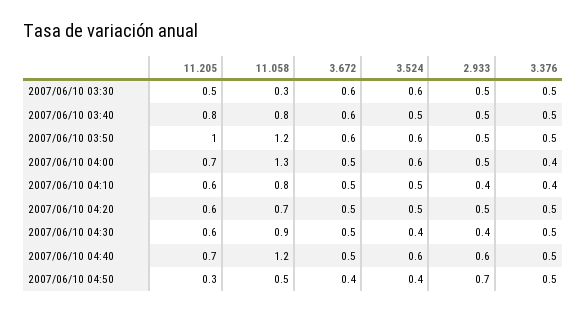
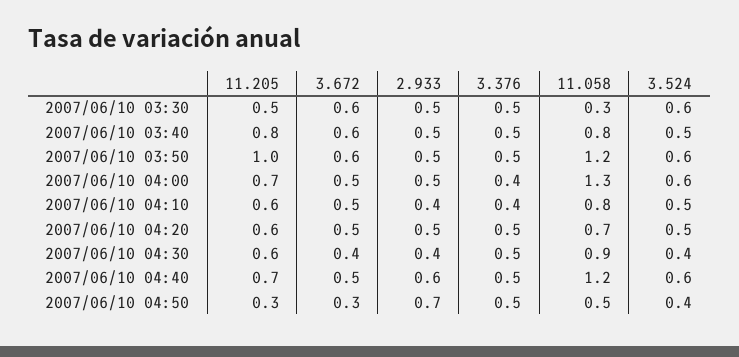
  {
    "11.205": {
      "2007/06/10 03:30": 0.5,
      "2007/06/10 03:40": 0.8,
      "2007/06/10 03:50": 1,
      "2007/06/10 04:00": 0.7,
      "2007/06/10 04:10": 0.6,
      "2007/06/10 04:20": 0.6,
      "2007/06/10 04:30": 0.6,
      "2007/06/10 04:40": 0.7,
      "2007/06/10 04:50": 0.3
    },
    "11.058": {
      "2007/06/10 03:30": 0.3,
      "2007/06/10 03:40": 0.8,
      "2007/06/10 03:50": 1.2,
      "2007/06/10 04:00": 1.3,
      "2007/06/10 04:10": 0.8,
      "2007/06/10 04:20": 0.7,
      "2007/06/10 04:30": 0.9,
      "2007/06/10 04:40": 1.2,
      "2007/06/10 04:50": 0.5
    },
    "3.672": {
      "2007/06/10 03:30": 0.6,
      "2007/06/10 03:40": 0.6,
      "2007/06/10 03:50": 0.6,
      "2007/06/10 04:00": 0.5,
      "2007/06/10 04:10": 0.5,
      "2007/06/10 04:20": 0.5,
-     "2007/06/10 04:30": 0.5,
+     "2007/06/10 04:30": 0.4,
      "2007/06/10 04:40": 0.5,
-     "2007/06/10 04:50": 0.4
+     "2007/06/10 04:50": 0.3
    },
    "3.524": {
      "2007/06/10 03:30": 0.6,
      "2007/06/10 03:40": 0.5,
      "2007/06/10 03:50": 0.6,
      "2007/06/10 04:00": 0.6,
      "2007/06/10 04:10": 0.5,
      "2007/06/10 04:20": 0.5,
      "2007/06/10 04:30": 0.4,
      "2007/06/10 04:40": 0.6,
      "2007/06/10 04:50": 0.4
    },
    "2.933": {
      "2007/06/10 03:30": 0.5,
      "2007/06/10 03:40": 0.5,
      "2007/06/10 03:50": 0.5,
      "2007/06/10 04:00": 0.5,
      "2007/06/10 04:10": 0.4,
      "2007/06/10 04:20": 0.5,
      "2007/06/10 04:30": 0.4,
      "2007/06/10 04:40": 0.6,
      "2007/06/10 04:50": 0.7
    },
    "3.376": {
      "2007/06/10 03:30": 0.5,
      "2007/06/10 03:40": 0.5,
      "2007/06/10 03:50": 0.5,
      "2007/06/10 04:00": 0.4,
      "2007/06/10 04:10": 0.4,
      "2007/06/10 04:20": 0.5,
      "2007/06/10 04:30": 0.5,
      "2007/06/10 04:40": 0.5,
      "2007/06/10 04:50": 0.5
    }
  }

